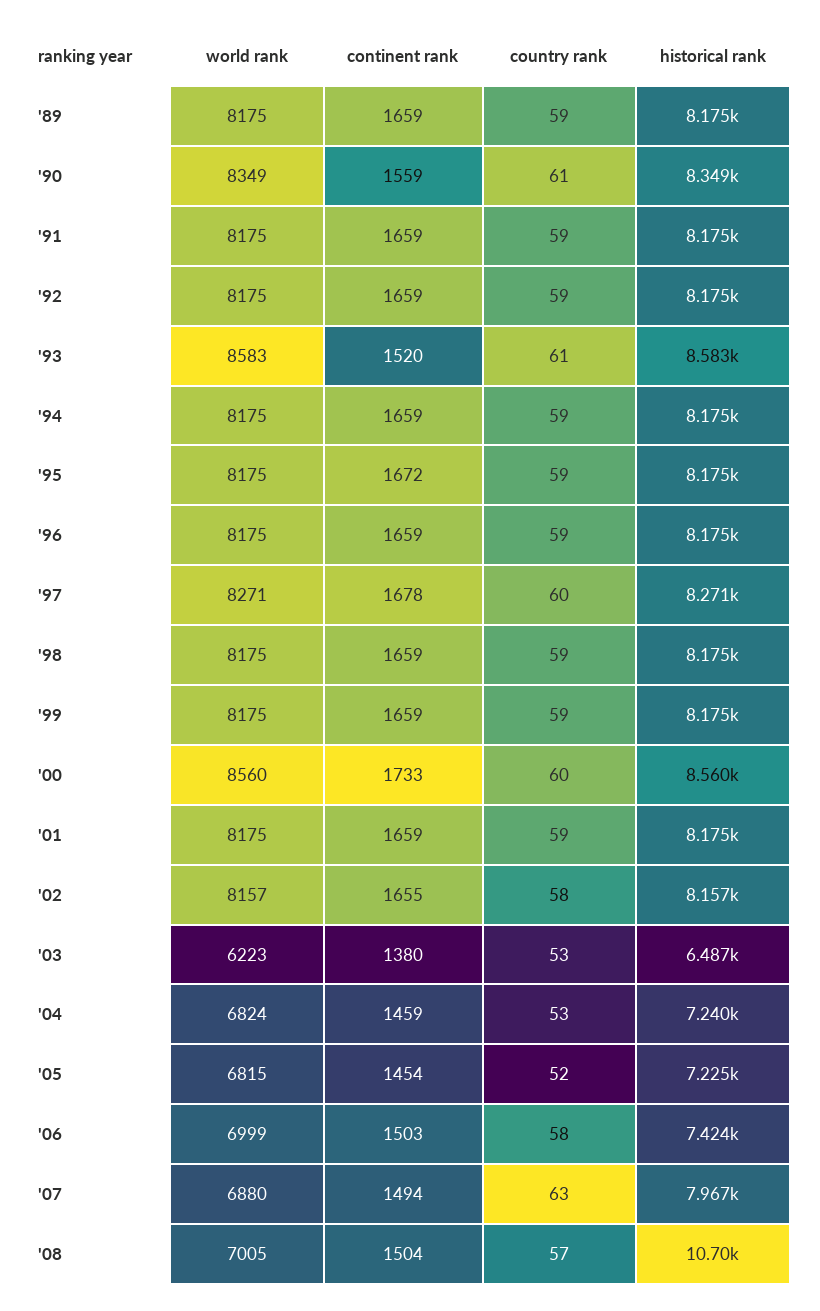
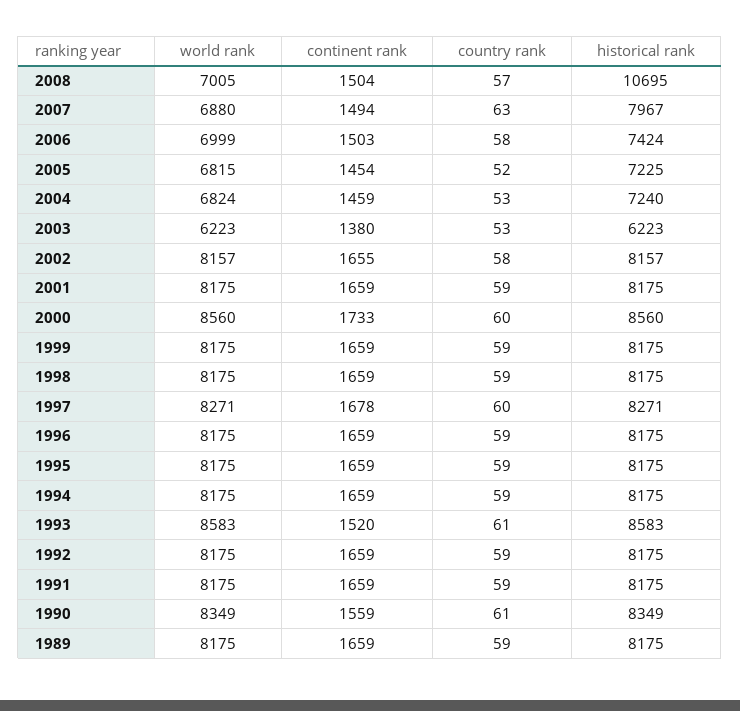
  {
    "world rank": {
      "'89": 8175,
      "'90": 8349,
      "'91": 8175,
      "'92": 8175,
      "'93": 8583,
      "'94": 8175,
      "'95": 8175,
      "'96": 8175,
      "'97": 8271,
      "'98": 8175,
      "'99": 8175,
      "'00": 8560,
      "'01": 8175,
      "'02": 8157,
      "'03": 6223,
      "'04": 6824,
      "'05": 6815,
      "'06": 6999,
      "'07": 6880,
      "'08": 7005
    },
    "continent rank": {
      "'89": 1659,
      "'90": 1559,
      "'91": 1659,
      "'92": 1659,
      "'93": 1520,
      "'94": 1659,
-     "'95": 1672,
+     "'95": 1659,
      "'96": 1659,
      "'97": 1678,
      "'98": 1659,
      "'99": 1659,
      "'00": 1733,
      "'01": 1659,
      "'02": 1655,
      "'03": 1380,
      "'04": 1459,
      "'05": 1454,
      "'06": 1503,
      "'07": 1494,
      "'08": 1504
    },
    "country rank": {
      "'89": 59,
      "'90": 61,
      "'91": 59,
      "'92": 59,
      "'93": 61,
      "'94": 59,
      "'95": 59,
      "'96": 59,
      "'97": 60,
      "'98": 59,
      "'99": 59,
      "'00": 60,
      "'01": 59,
      "'02": 58,
      "'03": 53,
      "'04": 53,
      "'05": 52,
      "'06": 58,
      "'07": 63,
      "'08": 57
    },
    "historical rank": {
      "'89": 8175,
      "'90": 8349,
      "'91": 8175,
      "'92": 8175,
      "'93": 8583,
      "'94": 8175,
      "'95": 8175,
      "'96": 8175,
      "'97": 8271,
      "'98": 8175,
      "'99": 8175,
      "'00": 8560,
      "'01": 8175,
      "'02": 8157,
-     "'03": 6487,
+     "'03": 6223,
      "'04": 7240,
      "'05": 7225,
      "'06": 7424,
      "'07": 7967,
      "'08": 10695
    }
  }

